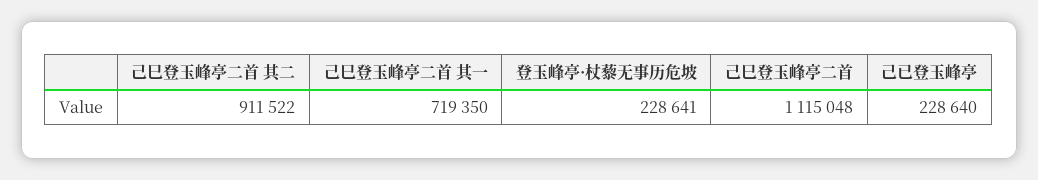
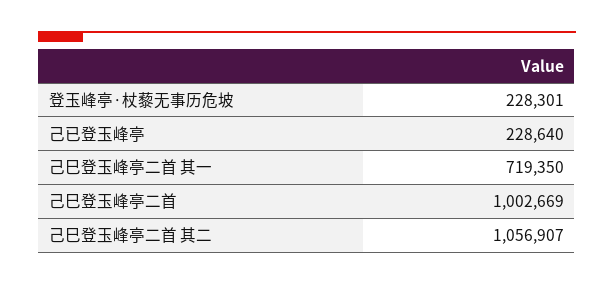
  {
-   "己巳登玉峰亭二首 其二": 911522,
+   "己巳登玉峰亭二首 其二": 1056907,
    "己巳登玉峰亭二首 其一": 719350,
-   "登玉峰亭·杖藜无事历危坡": 228641,
+   "登玉峰亭·杖藜无事历危坡": 228301,
-   "己巳登玉峰亭二首": 1115048,
+   "己巳登玉峰亭二首": 1002669,
    "己已登玉峰亭": 228640
  }

